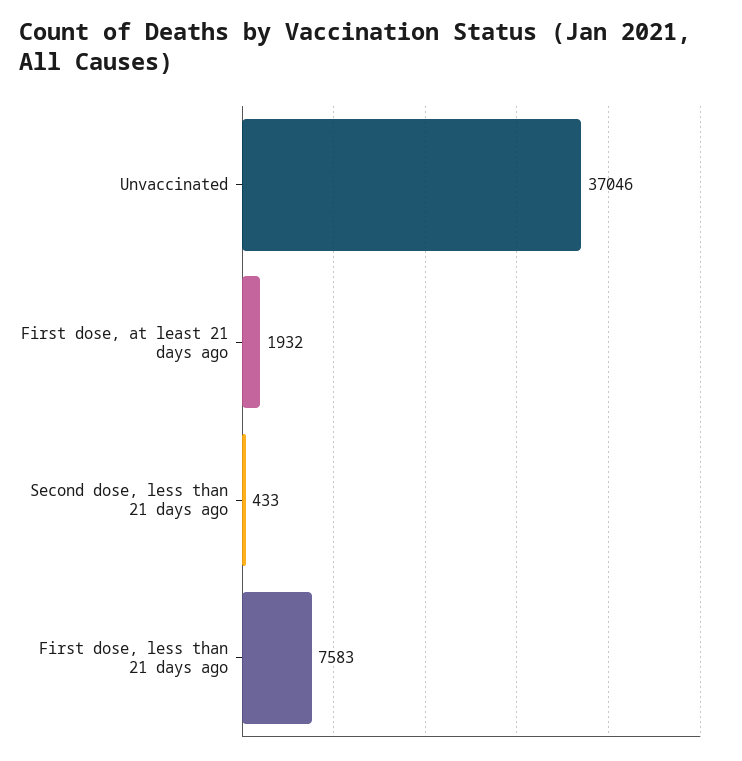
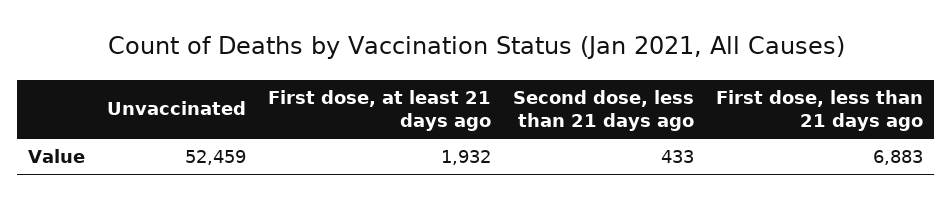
  {
-   "Unvaccinated": 37046,
+   "Unvaccinated": 52459,
    "First dose, at least 21 days ago": 1932,
    "Second dose, less than 21 days ago": 433,
-   "First dose, less than 21 days ago": 7583
+   "First dose, less than 21 days ago": 6883
  }

